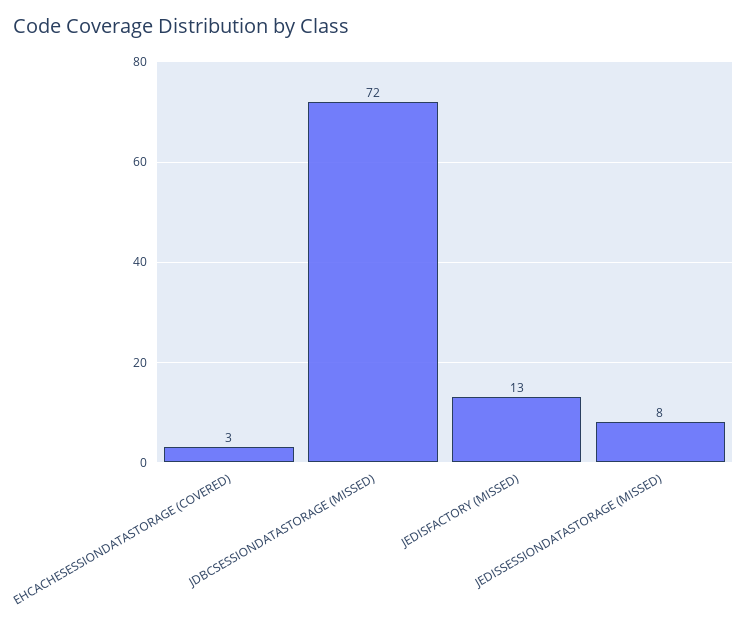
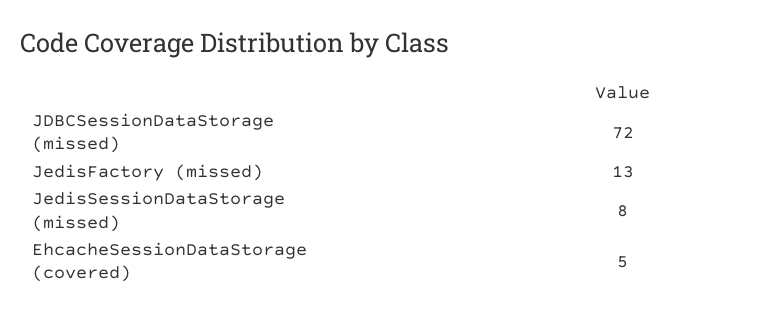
  {
-   "EHCACHESESSIONDATASTORAGE (COVERED)": 3,
+   "EHCACHESESSIONDATASTORAGE (COVERED)": 5,
    "JDBCSESSIONDATASTORAGE (MISSED)": 72,
    "JEDISFACTORY (MISSED)": 13,
    "JEDISSESSIONDATASTORAGE (MISSED)": 8
  }

